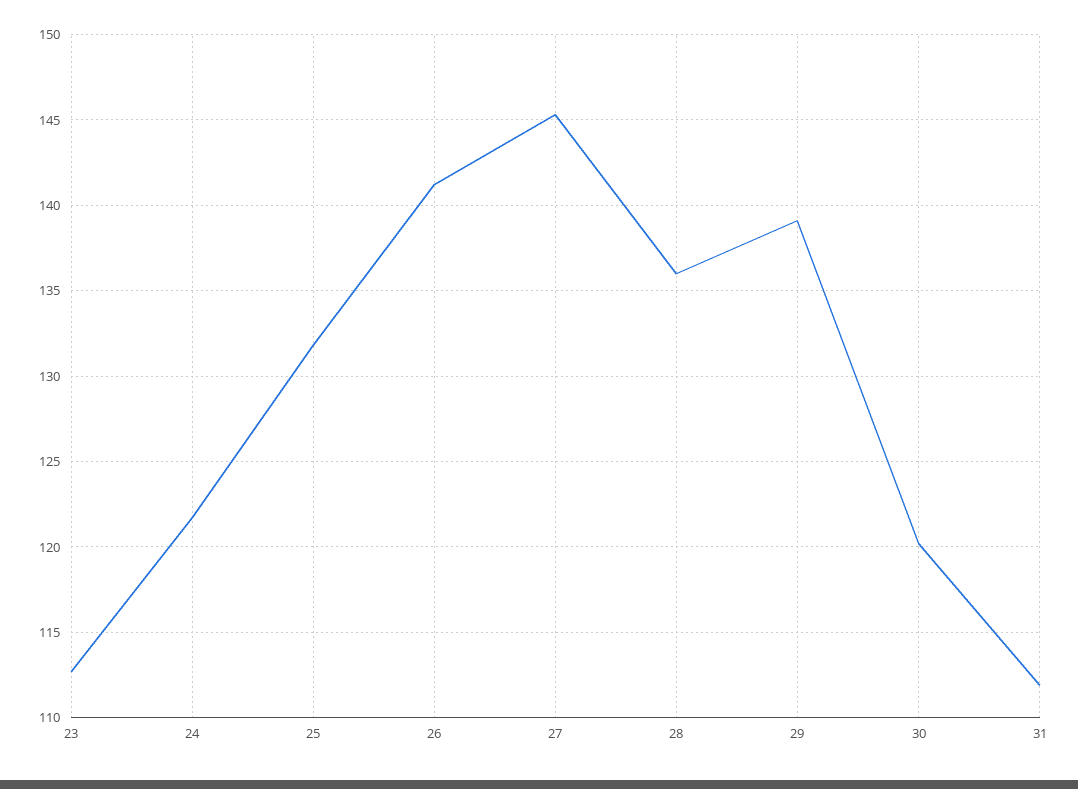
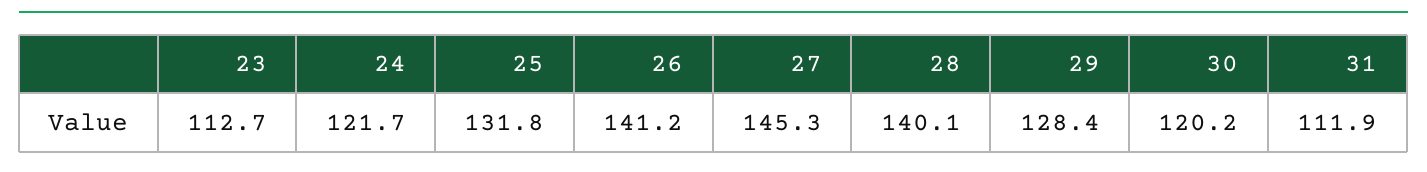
  {
    "23": 112.7,
    "24": 121.7,
    "25": 131.8,
    "26": 141.2,
    "27": 145.3,
-   "28": 136,
+   "28": 140.1,
-   "29": 139,
+   "29": 128.4,
    "30": 120.2,
    "31": 111.9
  }

